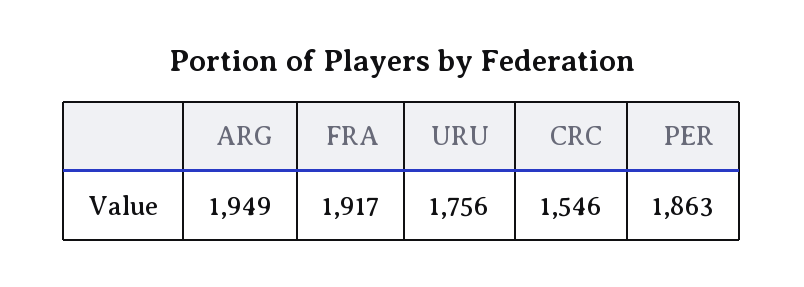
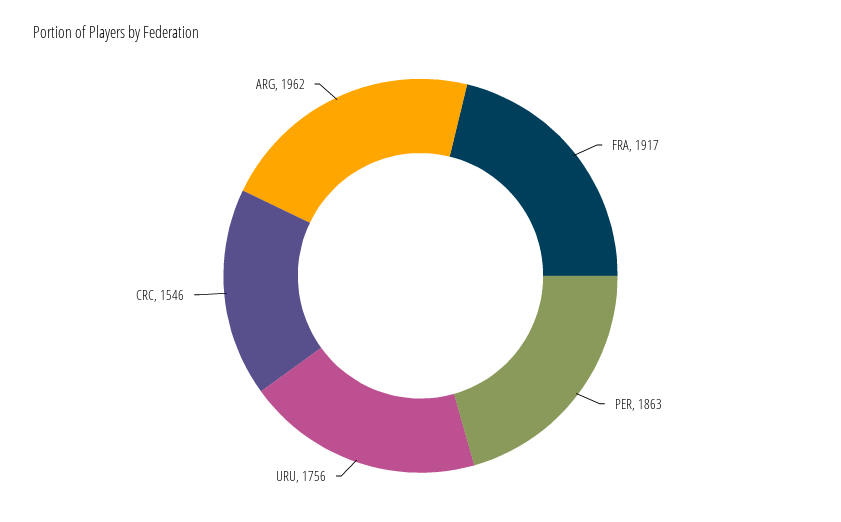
  {
-   "ARG": 1949,
+   "ARG": 1962,
    "FRA": 1917,
    "URU": 1756,
    "CRC": 1546,
    "PER": 1863
  }

